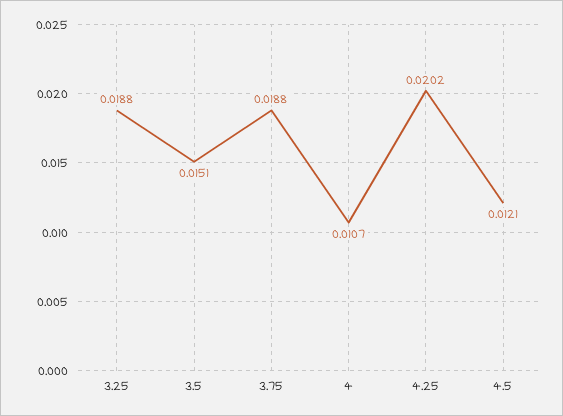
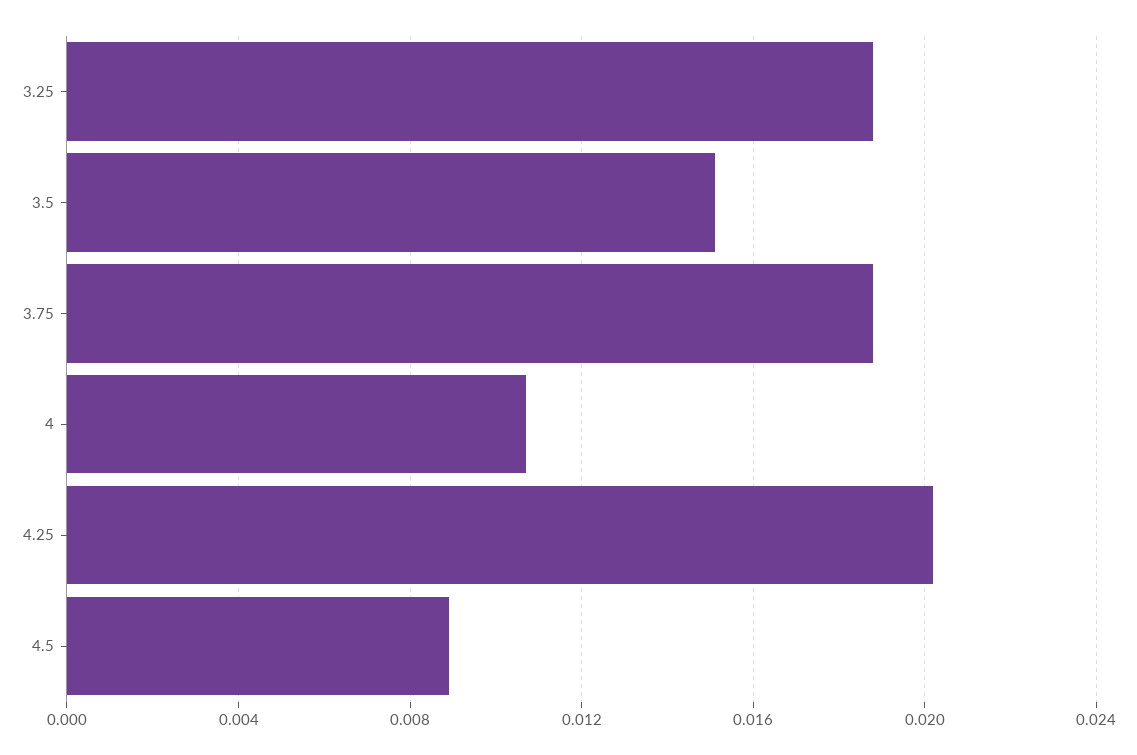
  {
    "3.25": 0.0188,
    "3.5": 0.0151,
    "3.75": 0.0188,
    "4": 0.0107,
    "4.25": 0.0202,
-   "4.5": 0.0121
+   "4.5": 0.009
  }

